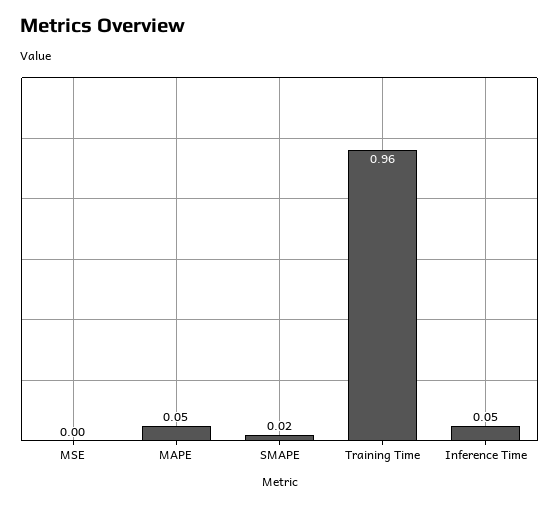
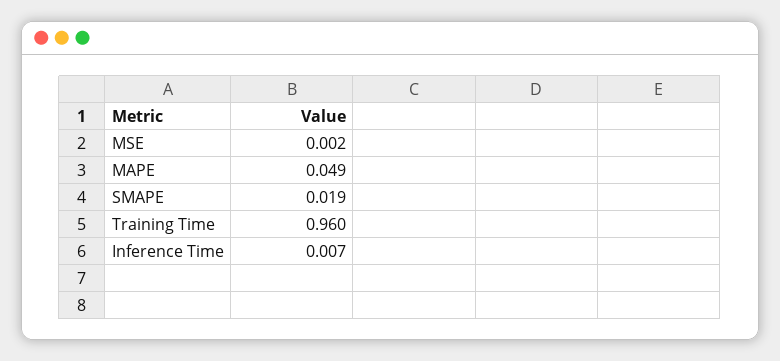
  {
    "MSE": 0.002,
    "MAPE": 0.049,
    "SMAPE": 0.019,
    "Training Time": 0.96,
-   "Inference Time": 0.05
+   "Inference Time": 0.007
  }

